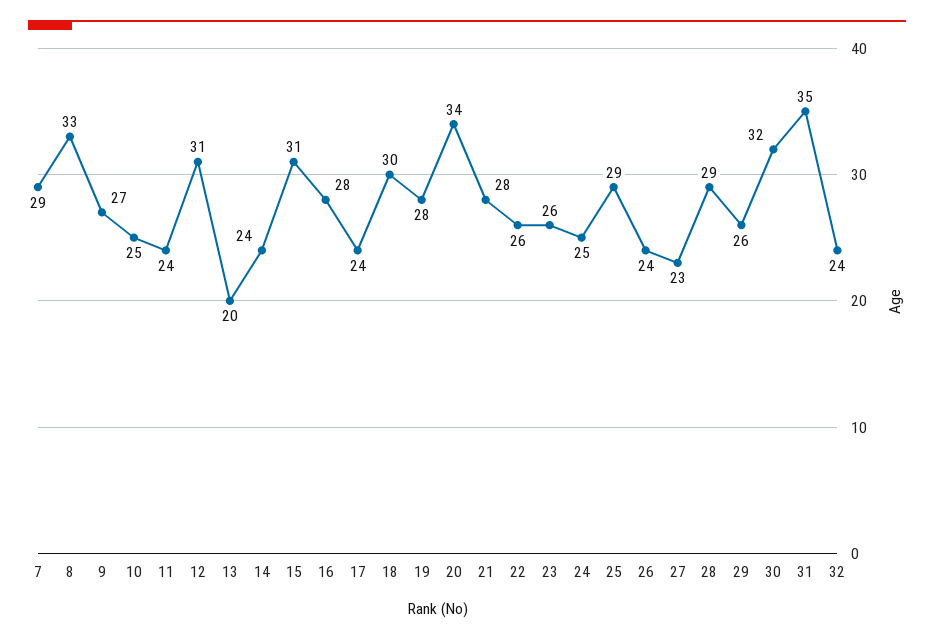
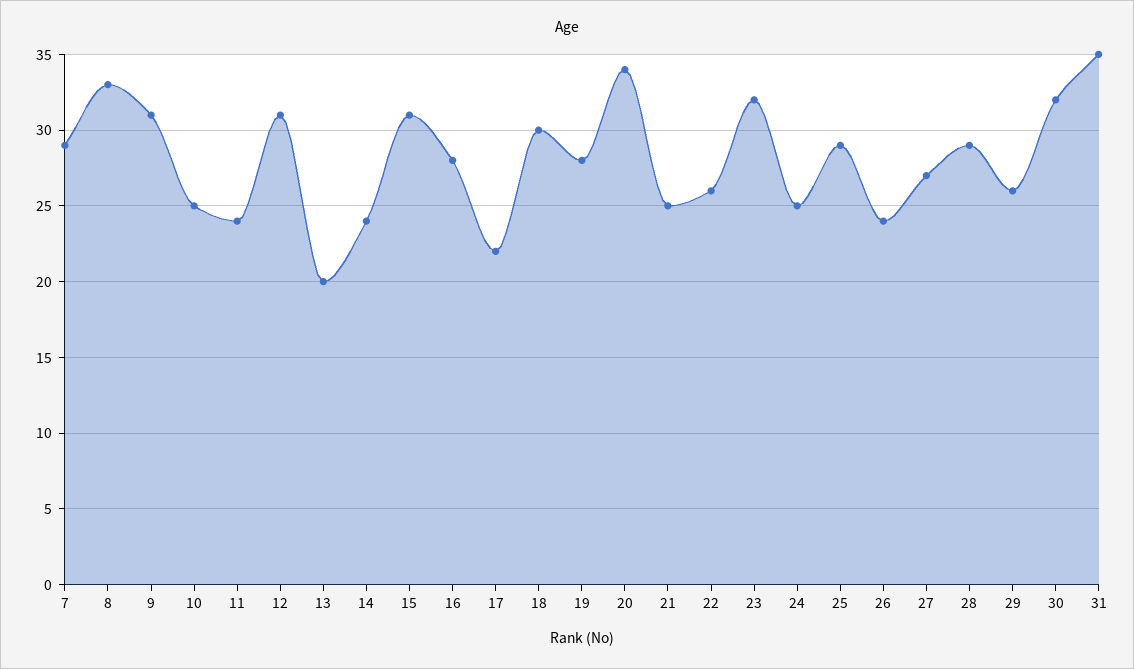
  {
    "7": 29,
    "8": 33,
-   "9": 27,
+   "9": 31,
    "10": 25,
    "11": 24,
    "12": 31,
    "13": 20,
    "14": 24,
    "15": 31,
    "16": 28,
-   "17": 24,
+   "17": 22,
    "18": 30,
    "19": 28,
    "20": 34,
-   "21": 28,
+   "21": 25,
    "22": 26,
-   "23": 26,
+   "23": 32,
    "24": 25,
    "25": 29,
    "26": 24,
-   "27": 23,
+   "27": 27,
    "28": 29,
    "29": 26,
    "30": 32,
-   "31": 35,
+   "31": 35
-   "32": 24
  }

